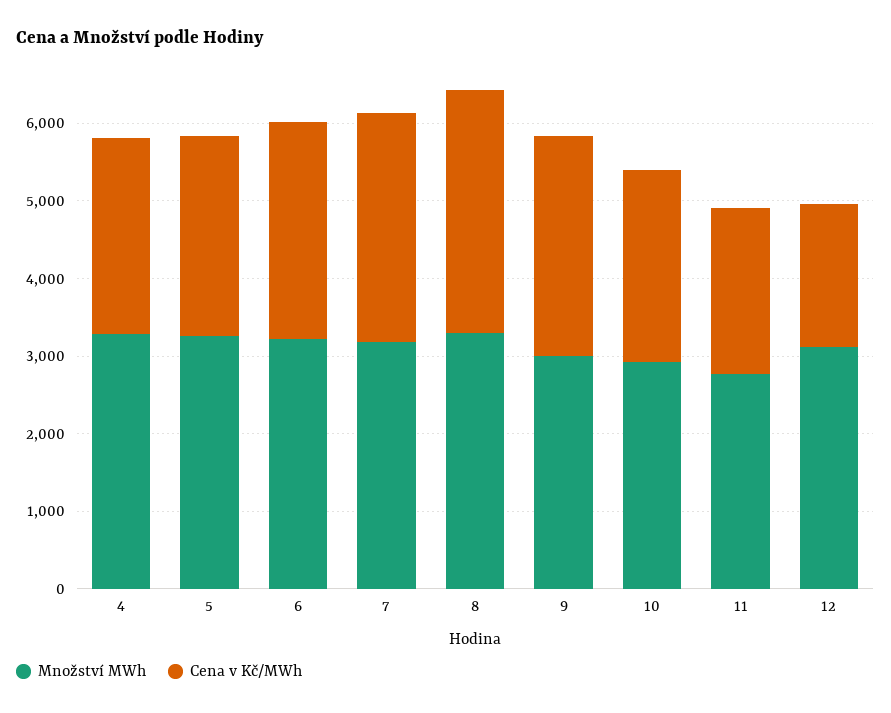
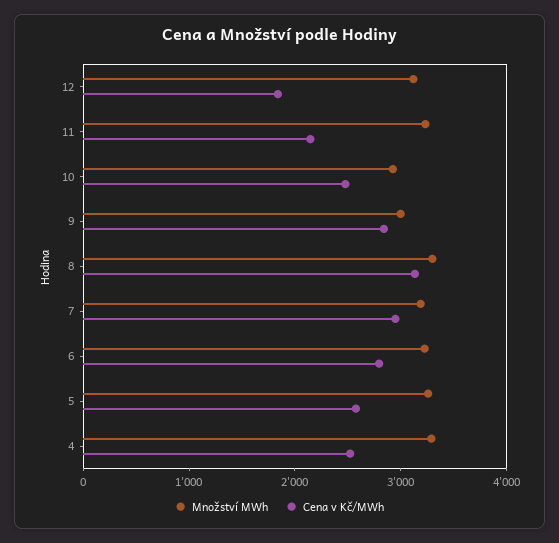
  {
    "Množství MWh": {
      "4": 3200,
      "5": 3200,
      "6": 3200,
      "7": 3200,
      "8": 3200,
      "9": 3000,
      "10": 3000,
-     "11": 2800,
+     "11": 3200,
      "12": 3200
    },
    "Cena v Kč/MWh": {
      "4": 2600,
      "5": 2600,
      "6": 2800,
      "7": 3000,
      "8": 3200,
      "9": 2800,
      "10": 2400,
      "11": 2200,
      "12": 1800
    }
  }

